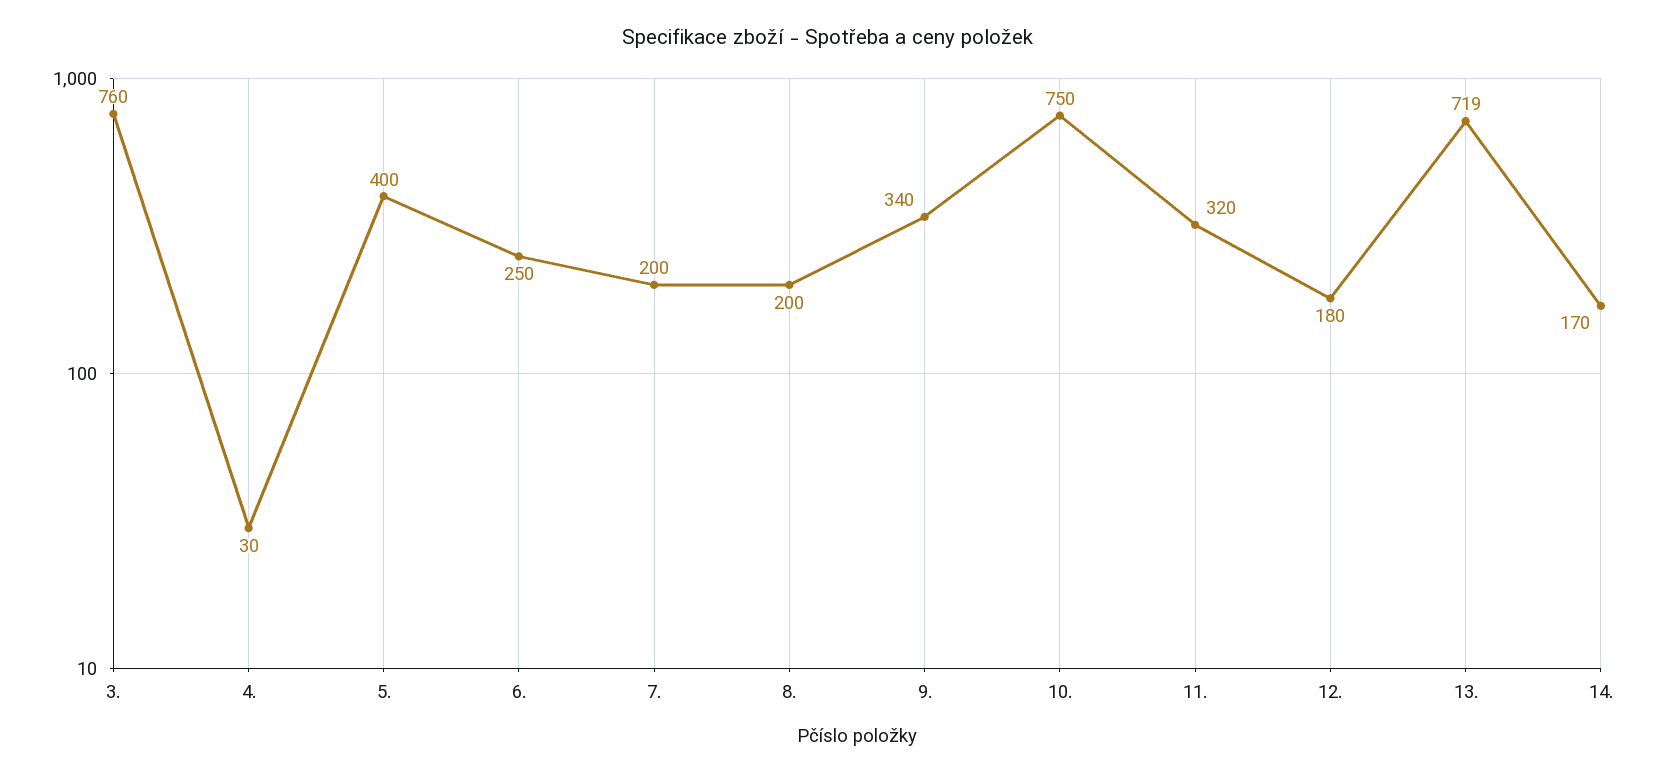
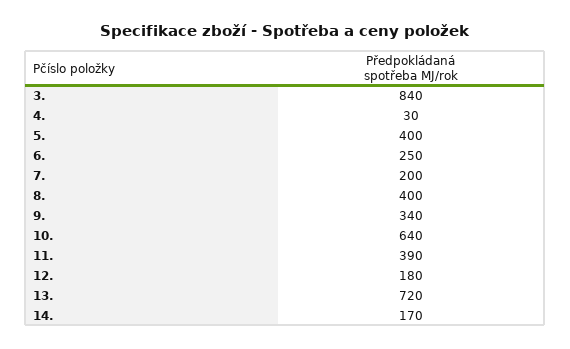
  {
-   "3.": 760,
+   "3.": 840,
    "4.": 30,
    "5.": 400,
    "6.": 250,
    "7.": 200,
-   "8.": 200,
+   "8.": 400,
    "9.": 340,
-   "10.": 750,
+   "10.": 640,
-   "11.": 320,
+   "11.": 390,
    "12.": 180,
-   "13.": 719,
+   "13.": 720,
    "14.": 170
  }

